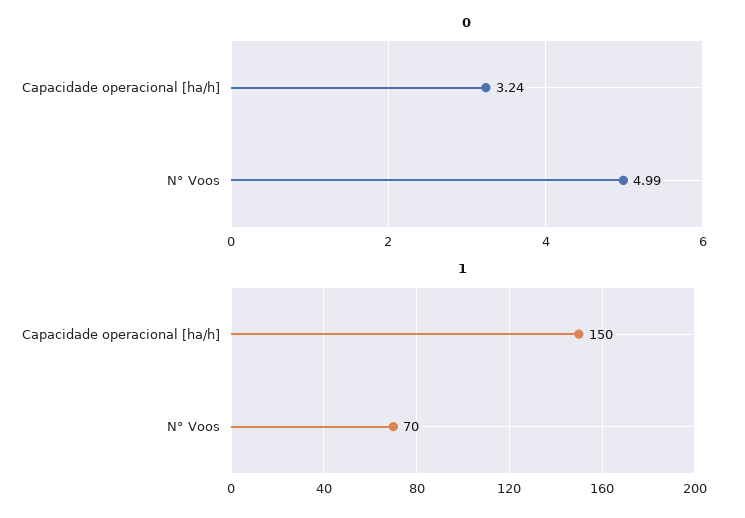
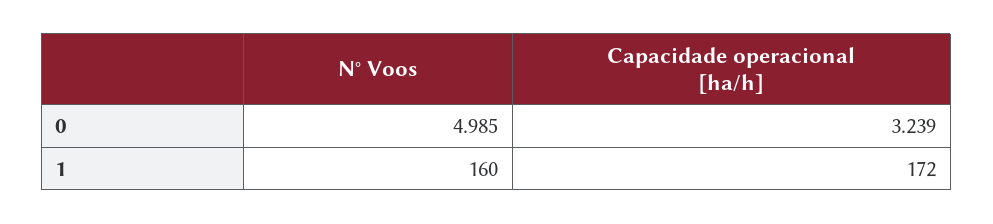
  {
    "0": {
      "Capacidade operacional [ha/h]": 3.239,
      "N° Voos": 4.985
    },
    "1": {
-     "Capacidade operacional [ha/h]": 150,
+     "Capacidade operacional [ha/h]": 172,
-     "N° Voos": 70
+     "N° Voos": 160
    }
  }

